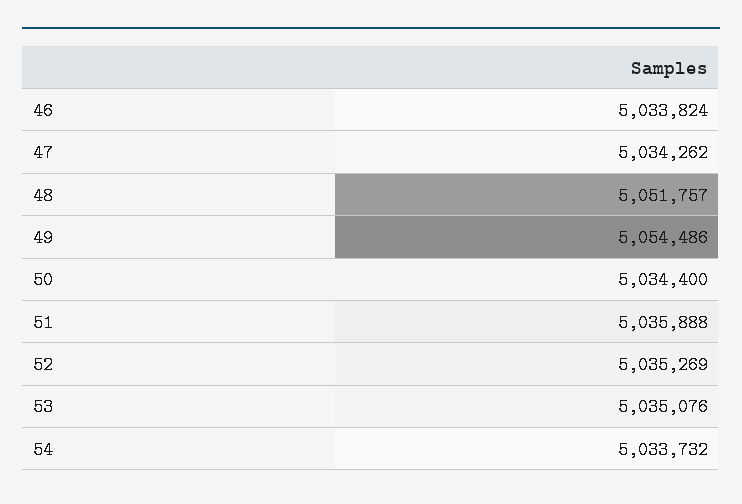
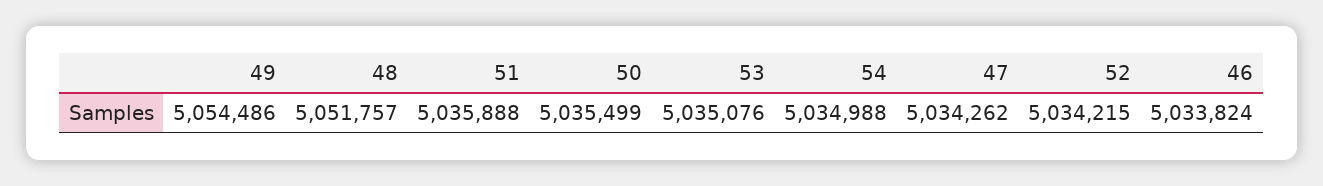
  {
    "46": 5033824,
    "47": 5034262,
    "48": 5051757,
    "49": 5054486,
-   "50": 5034400,
+   "50": 5035499,
    "51": 5035888,
-   "52": 5035269,
+   "52": 5034215,
    "53": 5035076,
-   "54": 5033732
+   "54": 5034988
  }

